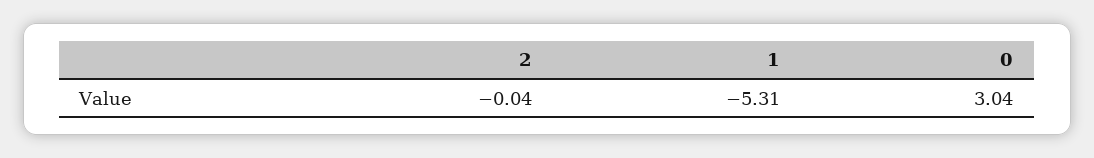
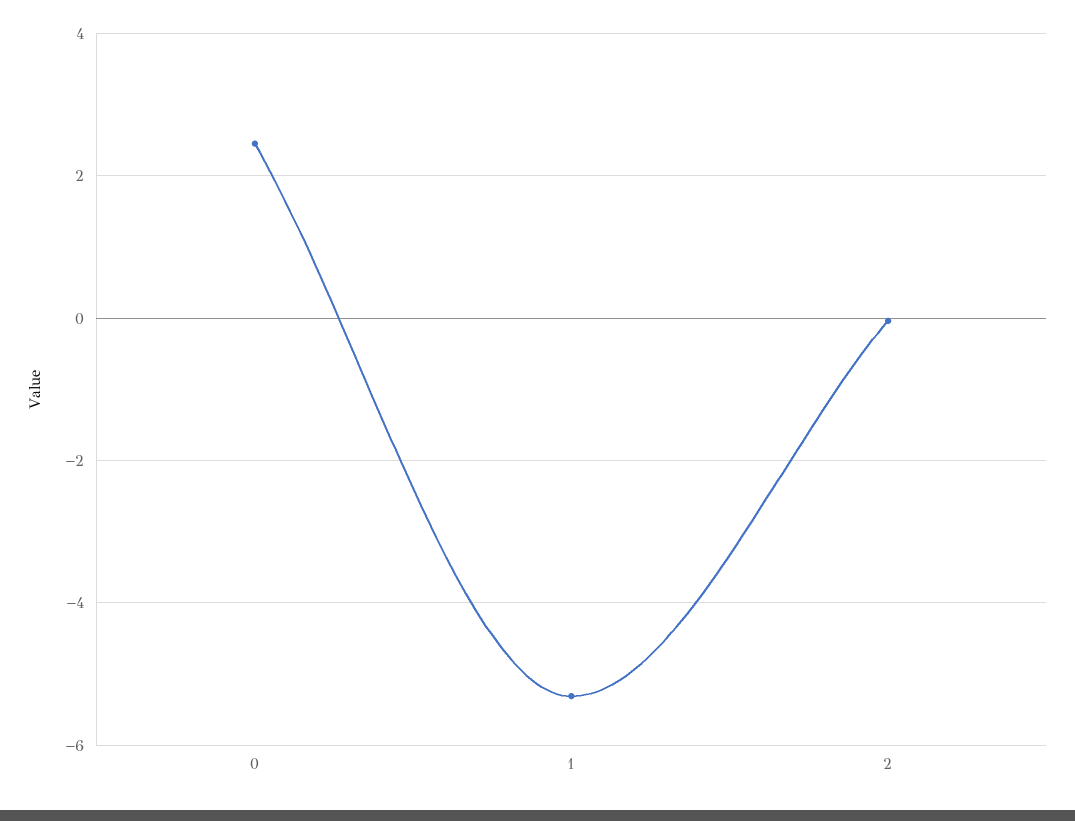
  {
    "2": -0.04,
    "1": -5.31,
-   "0": 3.04
+   "0": 2.4
  }

